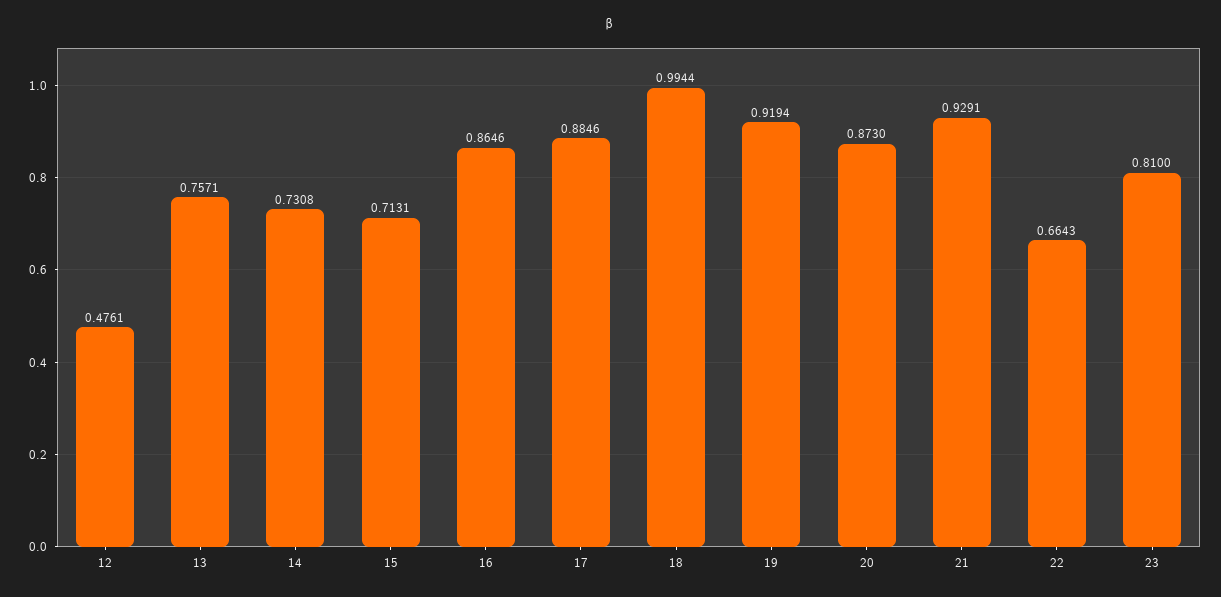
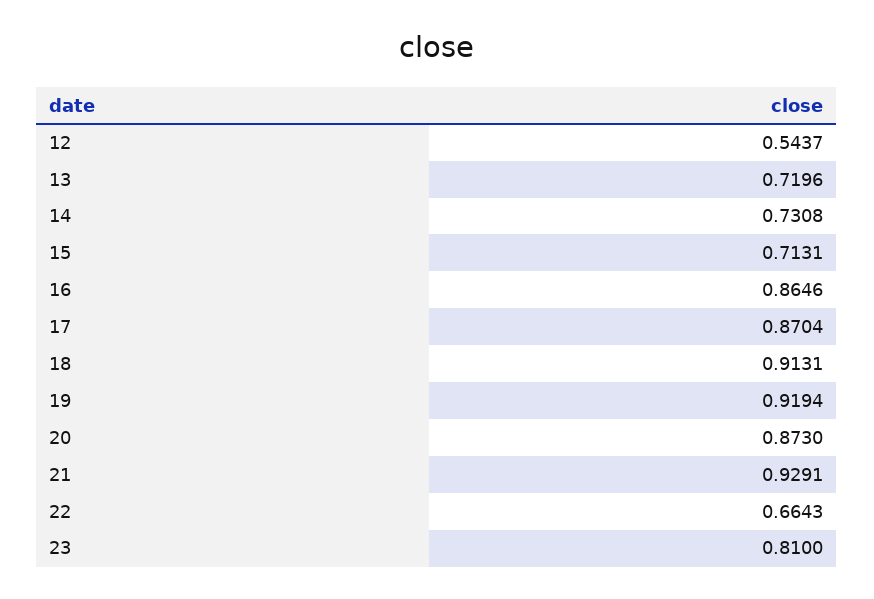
  {
-   "12": 0.4761,
+   "12": 0.5437,
-   "13": 0.7571,
+   "13": 0.7196,
    "14": 0.7308,
    "15": 0.7131,
    "16": 0.8646,
-   "17": 0.8846,
+   "17": 0.8704,
-   "18": 0.9944,
+   "18": 0.9131,
    "19": 0.9194,
    "20": 0.873,
    "21": 0.9291,
    "22": 0.6643,
    "23": 0.81
  }

